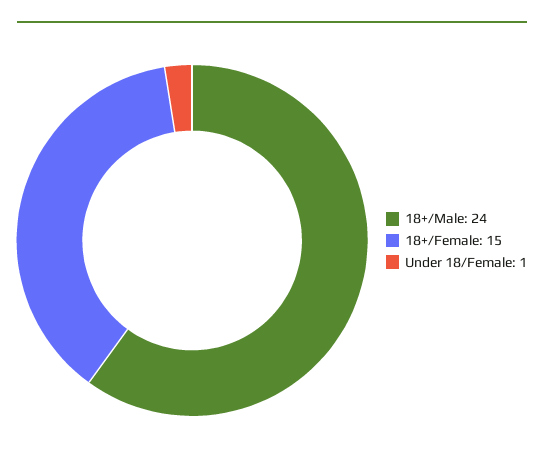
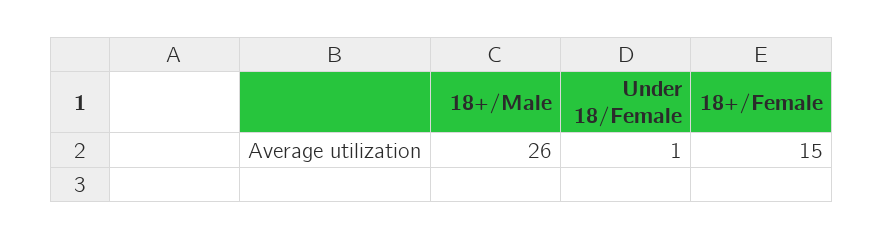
  {
-   "18+/Male": 24,
+   "18+/Male": 26,
    "18+/Female": 15,
    "Under 18/Female": 1
  }

